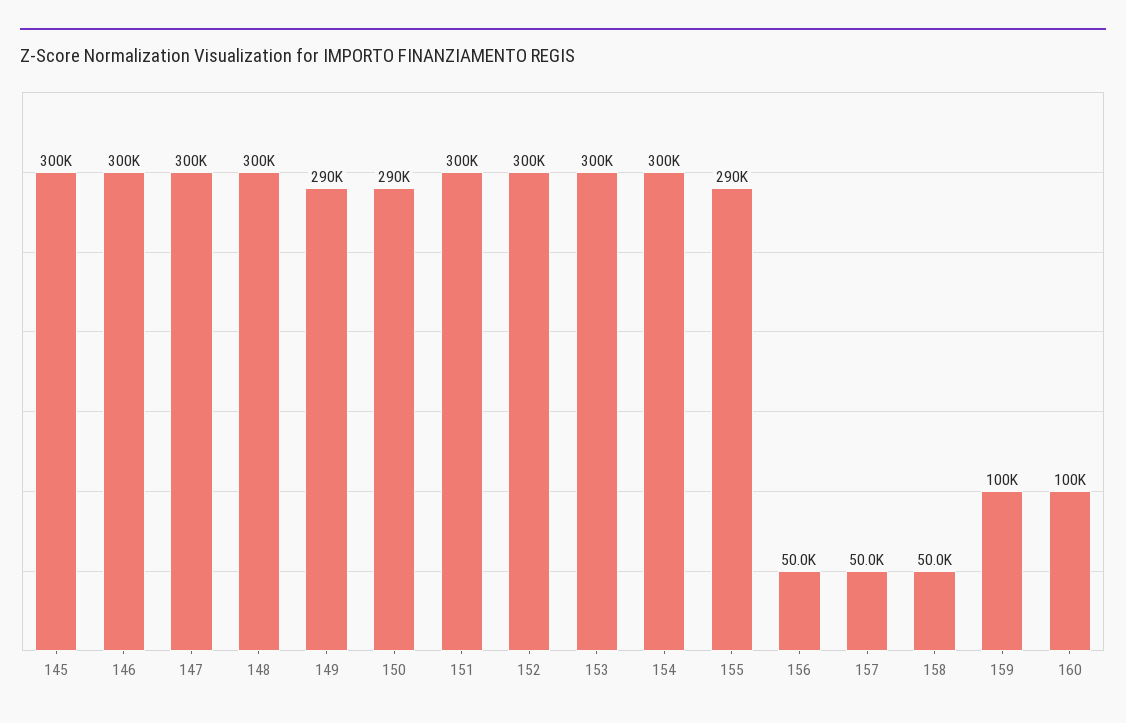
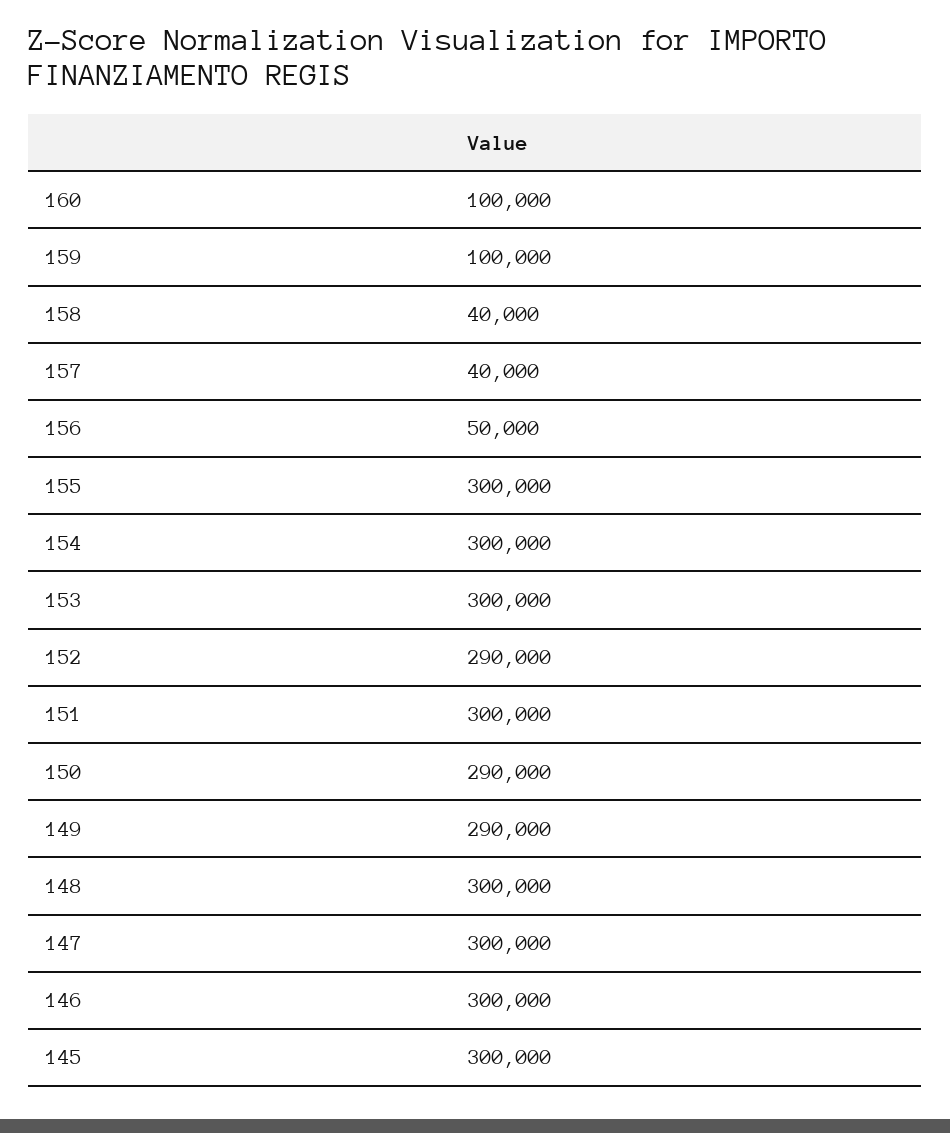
  {
    "145": 300000,
    "146": 300000,
    "147": 300000,
    "148": 300000,
    "149": 290000,
    "150": 290000,
    "151": 300000,
-   "152": 300000,
+   "152": 290000,
    "153": 300000,
    "154": 300000,
-   "155": 290000,
+   "155": 300000,
    "156": 50000,
-   "157": 50000,
+   "157": 40000,
-   "158": 50000,
+   "158": 40000,
    "159": 100000,
    "160": 100000
  }

